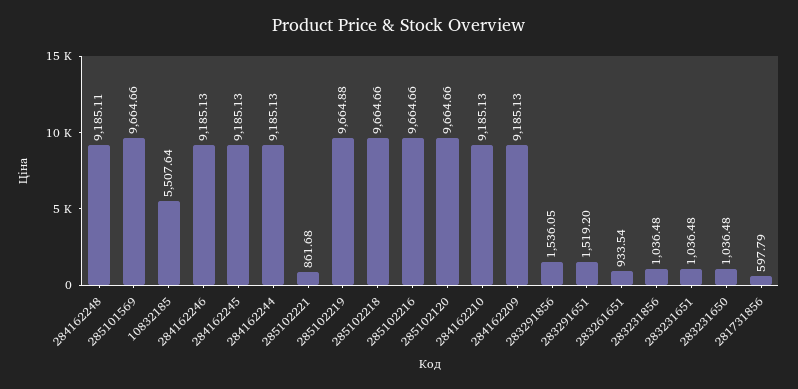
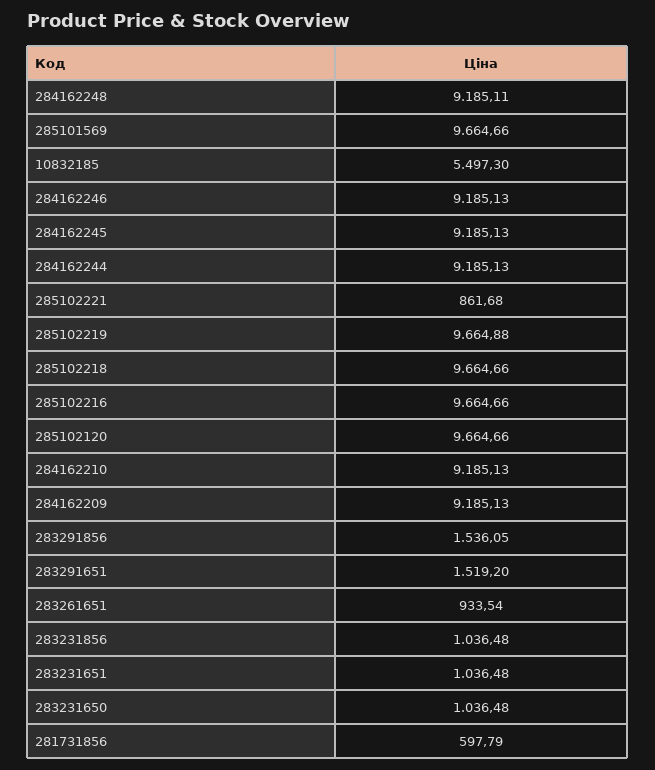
  {
    "284162248": 9185.11,
    "285101569": 9664.66,
-   "10832185": 5507.64,
+   "10832185": 5497.3,
    "284162246": 9185.13,
    "284162245": 9185.13,
    "284162244": 9185.13,
    "285102221": 861.68,
    "285102219": 9664.88,
    "285102218": 9664.66,
    "285102216": 9664.66,
    "285102120": 9664.66,
    "284162210": 9185.13,
    "284162209": 9185.13,
    "283291856": 1536.05,
    "283291651": 1519.2,
    "283261651": 933.54,
    "283231856": 1036.48,
    "283231651": 1036.48,
    "283231650": 1036.48,
    "281731856": 597.79
  }

